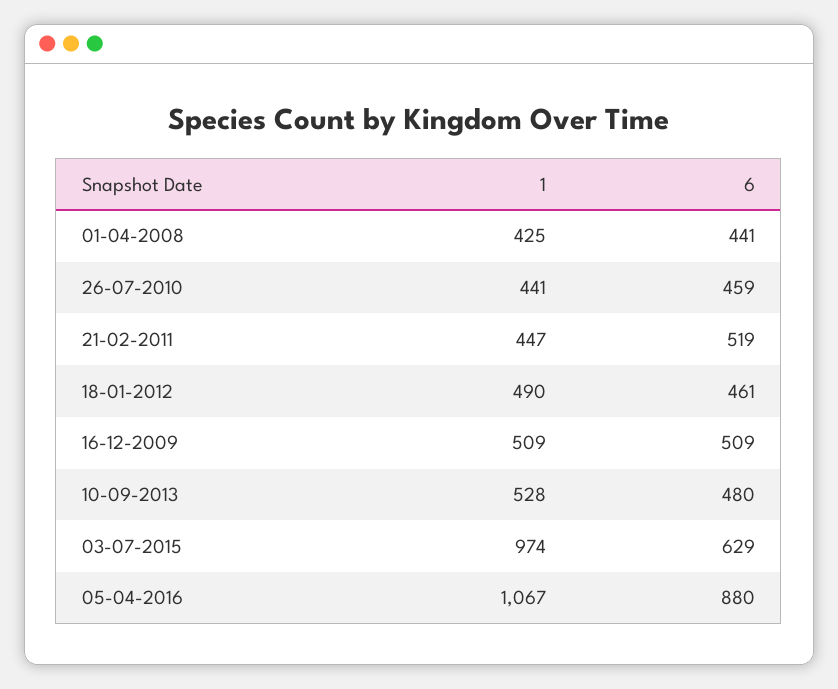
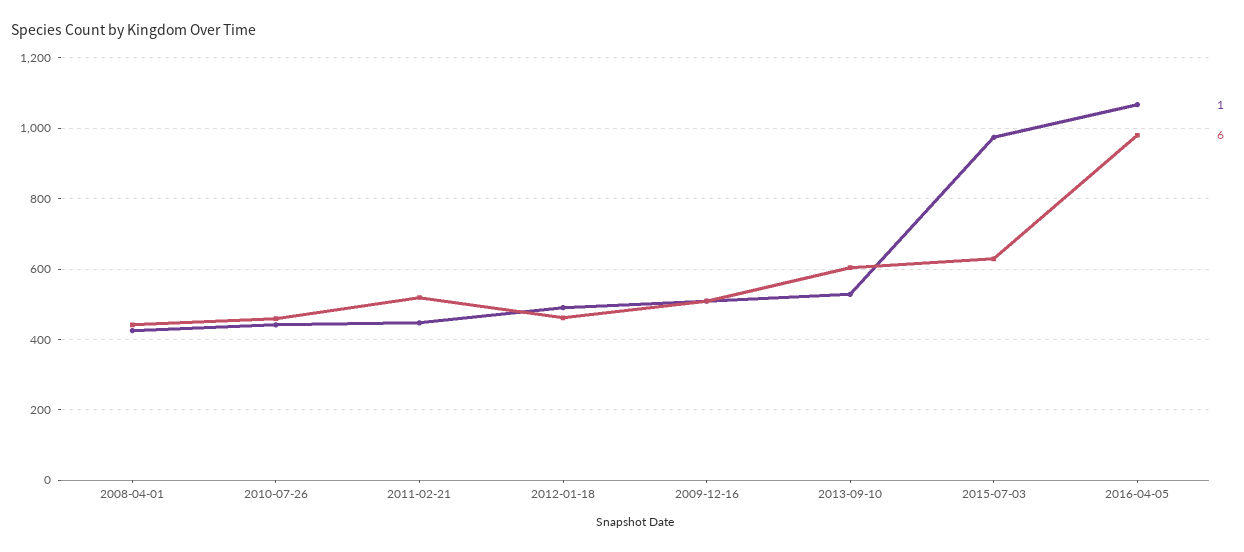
  {
    "1": {
      "01-04-2008": 425,
      "26-07-2010": 441,
      "21-02-2011": 447,
      "18-01-2012": 490,
      "16-12-2009": 509,
      "10-09-2013": 528,
      "03-07-2015": 974,
      "05-04-2016": 1067
    },
    "6": {
      "01-04-2008": 441,
      "26-07-2010": 459,
      "21-02-2011": 519,
      "18-01-2012": 461,
      "16-12-2009": 509,
-     "10-09-2013": 480,
+     "10-09-2013": 600,
      "03-07-2015": 629,
-     "05-04-2016": 880
+     "05-04-2016": 980
    }
  }

